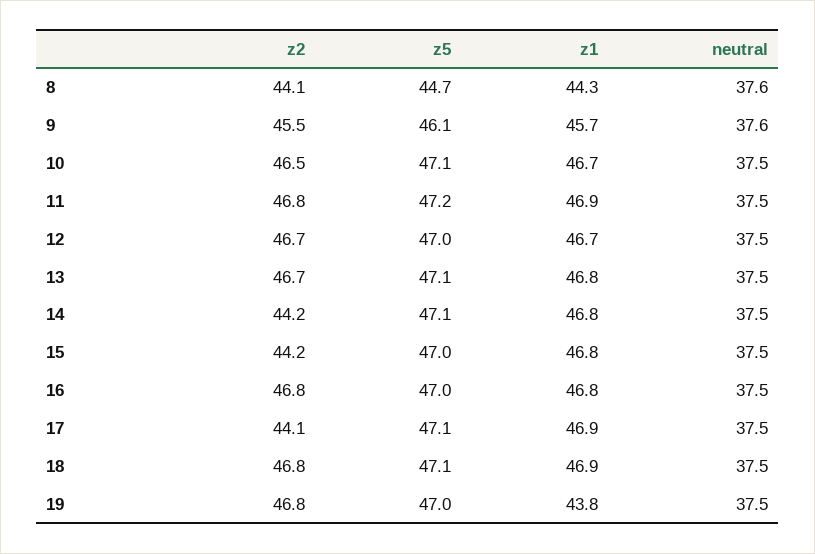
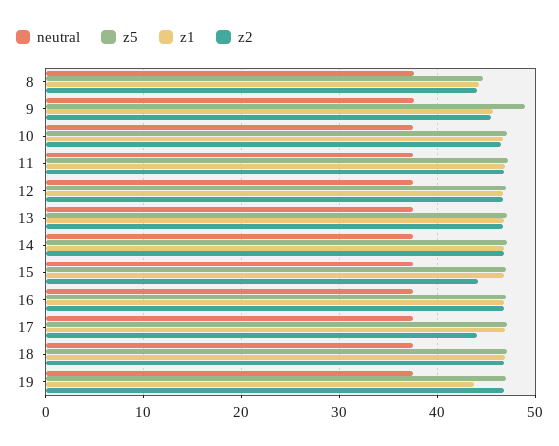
  {
    "z2": {
      "8": 44.1,
      "9": 45.5,
      "10": 46.5,
      "11": 46.8,
      "12": 46.7,
      "13": 46.7,
-     "14": 44.2,
+     "14": 47,
      "15": 44.2,
      "16": 46.8,
      "17": 44.1,
      "18": 46.8,
      "19": 46.8
    },
    "z5": {
      "8": 44.7,
-     "9": 46.1,
+     "9": 49,
      "10": 47.1,
      "11": 47.2,
      "12": 47,
      "13": 47.1,
      "14": 47.1,
      "15": 47,
      "16": 47,
      "17": 47.1,
      "18": 47.1,
      "19": 47
    },
    "z1": {
      "8": 44.3,
      "9": 45.7,
      "10": 46.7,
      "11": 46.9,
      "12": 46.7,
      "13": 46.8,
      "14": 46.8,
      "15": 46.8,
      "16": 46.8,
      "17": 46.9,
      "18": 46.9,
      "19": 43.8
    },
    "neutral": {
      "8": 37.6,
      "9": 37.6,
      "10": 37.5,
      "11": 37.5,
      "12": 37.5,
      "13": 37.5,
      "14": 37.5,
      "15": 37.5,
      "16": 37.5,
      "17": 37.5,
      "18": 37.5,
      "19": 37.5
    }
  }

